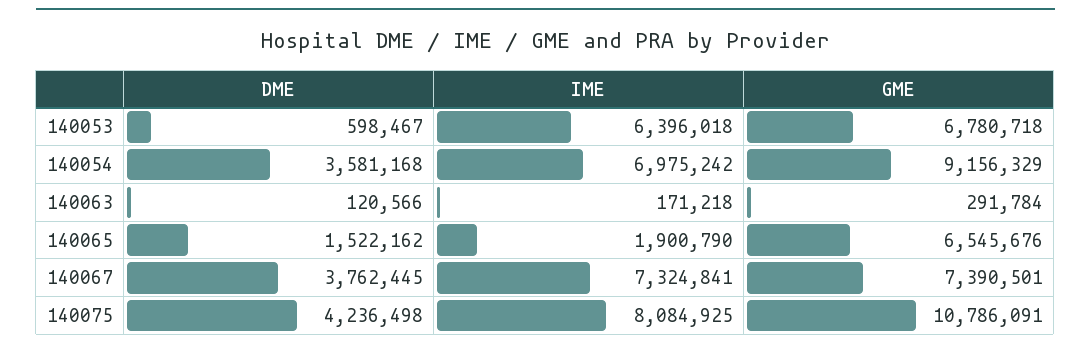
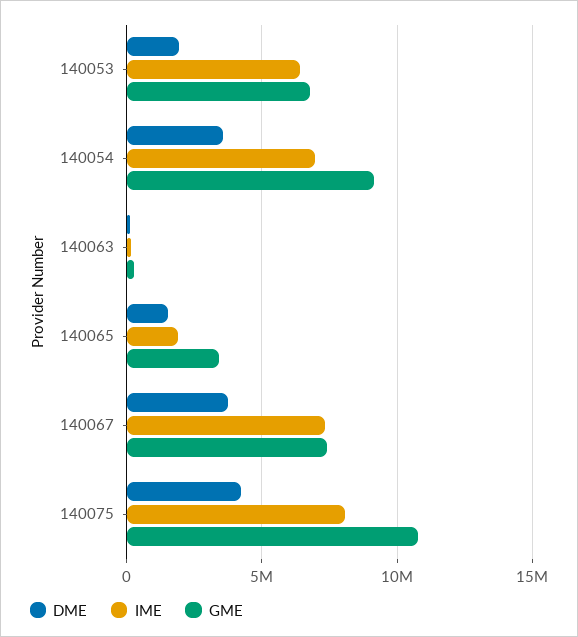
  {
    "DME": {
-     "140053": 598467,
+     "140053": 2000000,
      "140054": 3581168,
      "140063": 120566,
      "140065": 1522162,
      "140067": 3762445,
      "140075": 4236498
    },
    "IME": {
      "140053": 6396018,
      "140054": 6975242,
      "140063": 171218,
      "140065": 1900790,
      "140067": 7324841,
      "140075": 8084925
    },
    "GME": {
      "140053": 6780718,
      "140054": 9156329,
      "140063": 291784,
-     "140065": 6545676,
+     "140065": 3500000,
      "140067": 7390501,
      "140075": 10786091
    }
  }

